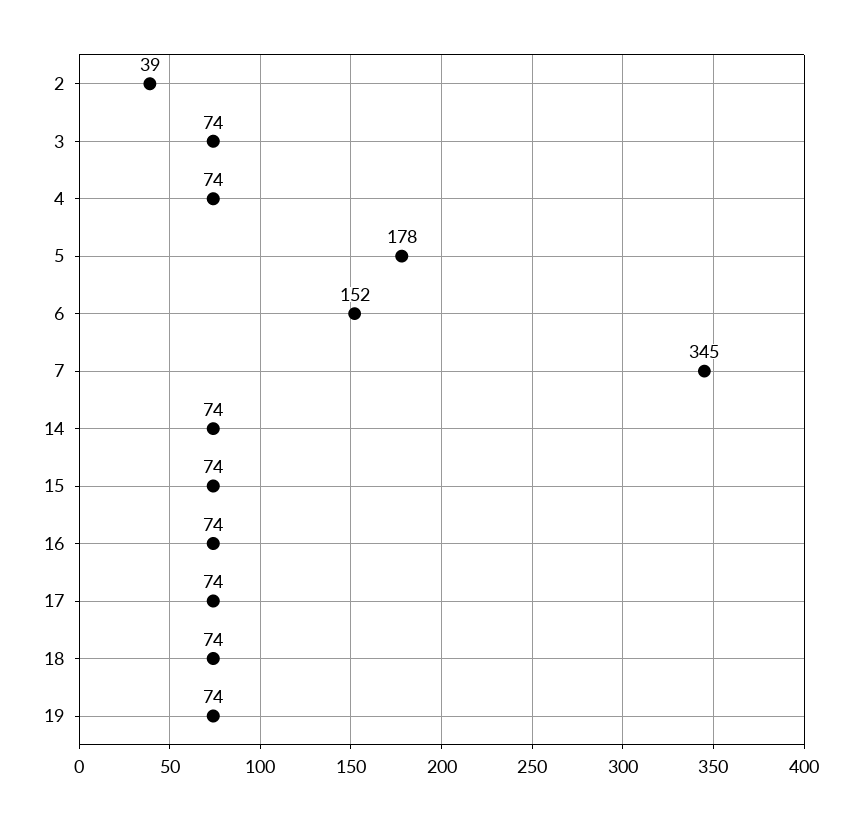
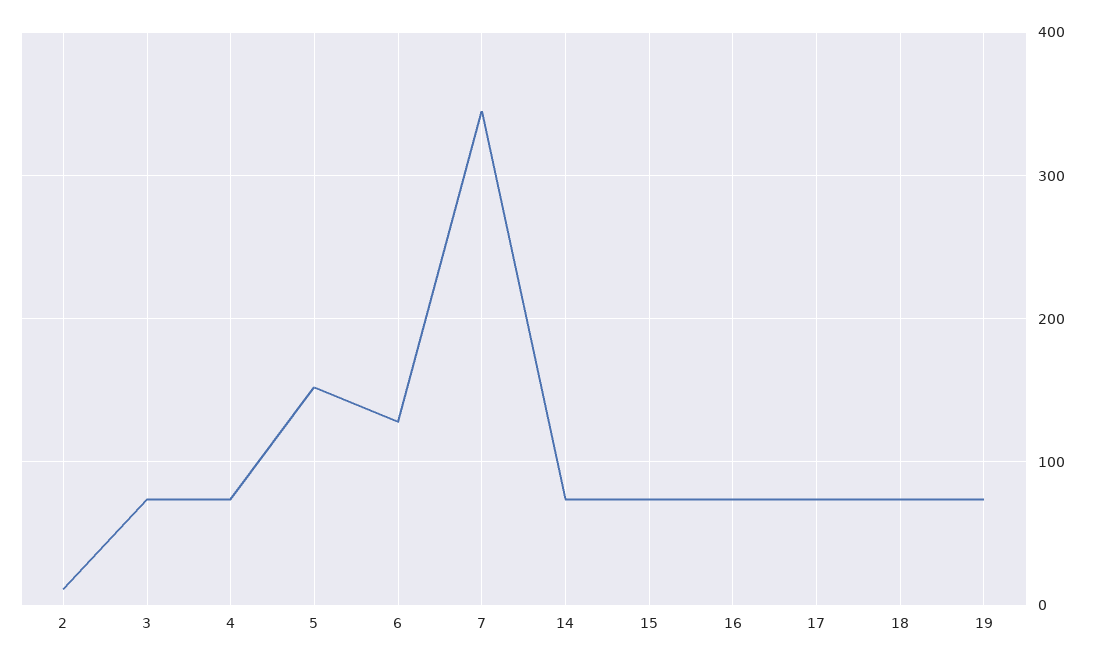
  {
-   "2": 39,
+   "2": 10,
    "3": 74,
    "4": 74,
-   "5": 178,
+   "5": 150,
-   "6": 152,
+   "6": 130,
    "7": 345,
    "14": 74,
    "15": 74,
    "16": 74,
    "17": 74,
    "18": 74,
    "19": 74
  }

